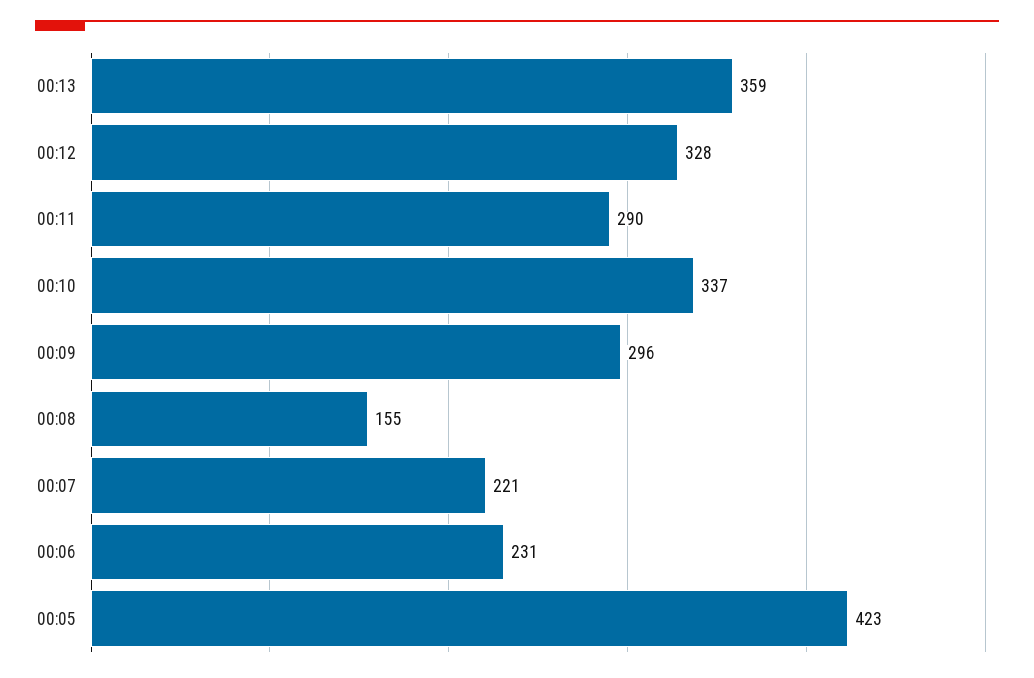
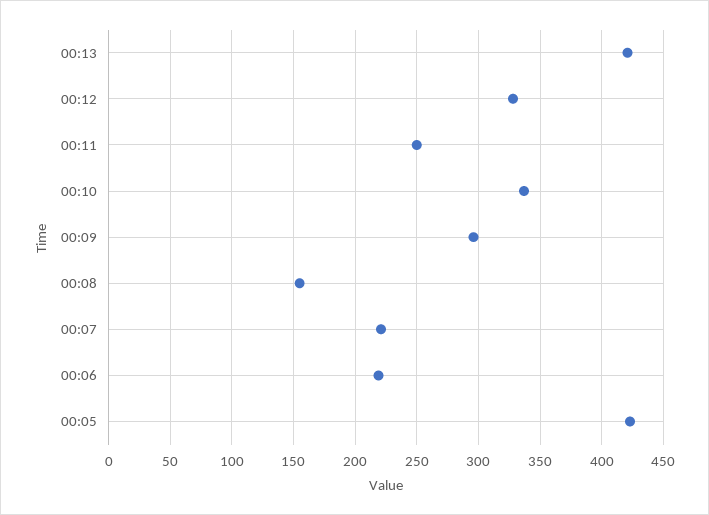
  {
-   "00:13": 359,
+   "00:13": 420,
    "00:12": 328,
-   "00:11": 290,
+   "00:11": 250,
    "00:10": 337,
    "00:09": 296,
    "00:08": 155,
    "00:07": 221,
-   "00:06": 231,
+   "00:06": 220,
    "00:05": 423
  }

